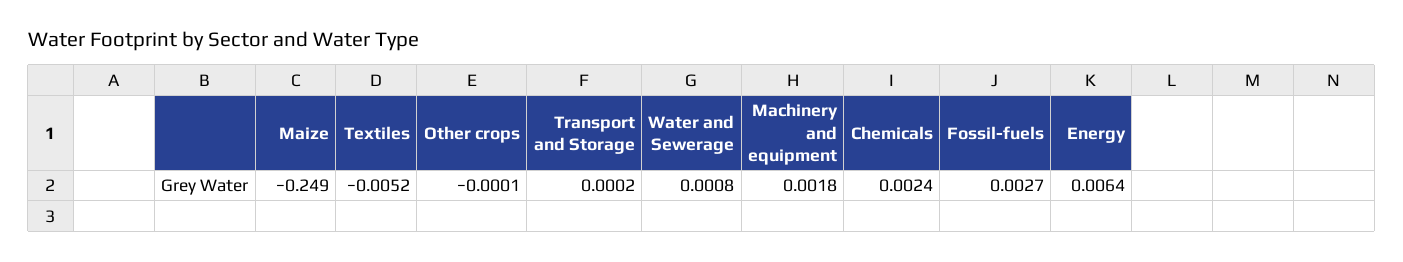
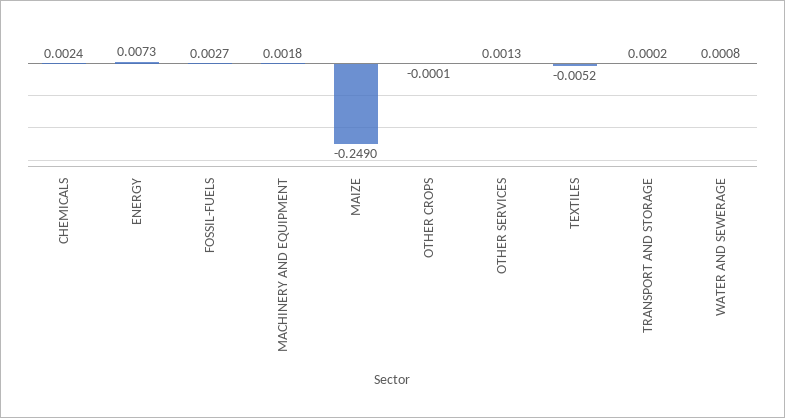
  {
    "Maize": -0.249,
    "Textiles": -0.0052,
    "Other crops": -0.0001,
    "Transport and Storage": 0.0002,
    "Water and Sewerage": 0.0008,
    "Machinery and equipment": 0.0018,
    "Chemicals": 0.0024,
    "Fossil-fuels": 0.0027,
-   "Energy": 0.0064
+   "Energy": 0.0073,
+   "OTHER SERVICES": 0.0013
  }

